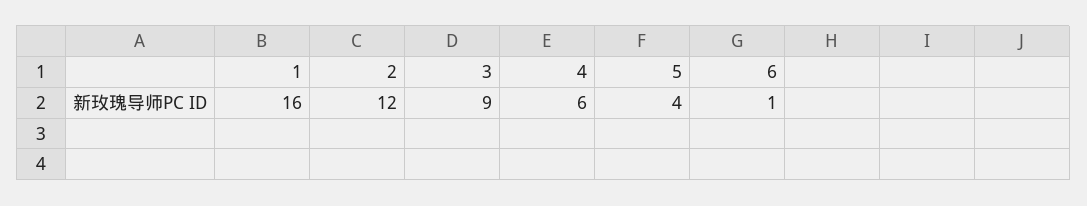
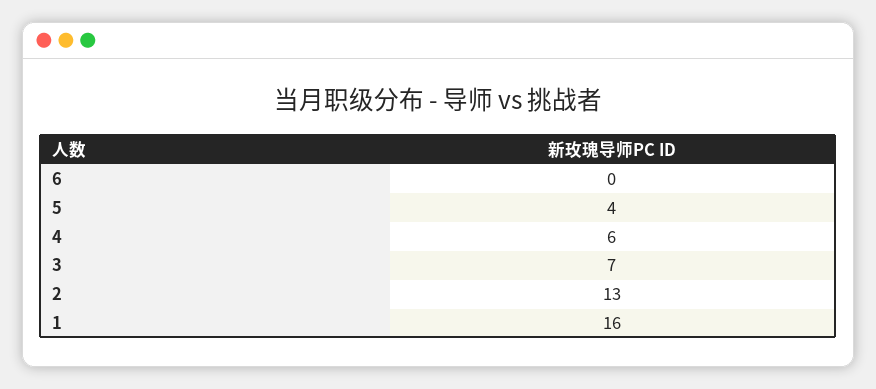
  {
    "1": 16,
-   "2": 12,
+   "2": 13,
-   "3": 9,
+   "3": 7,
    "4": 6,
    "5": 4,
-   "6": 1
+   "6": 0
  }

